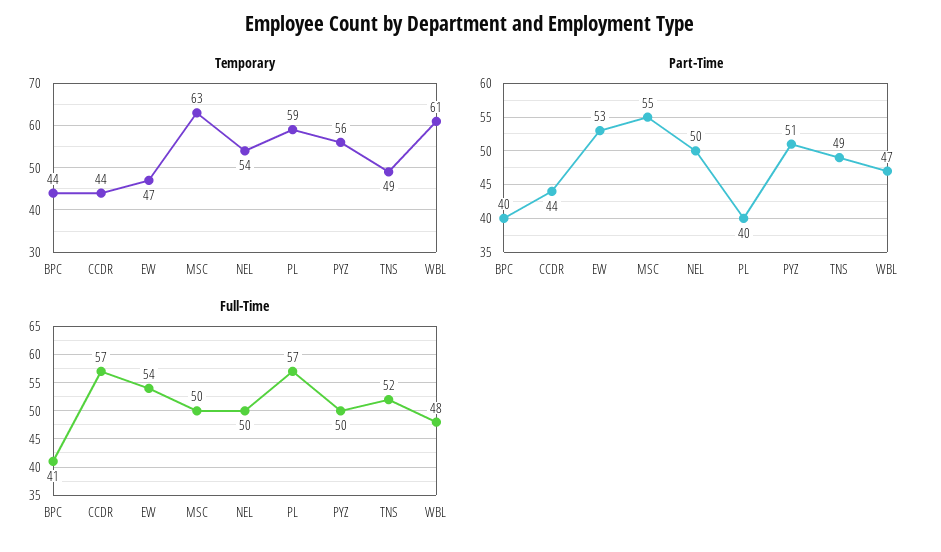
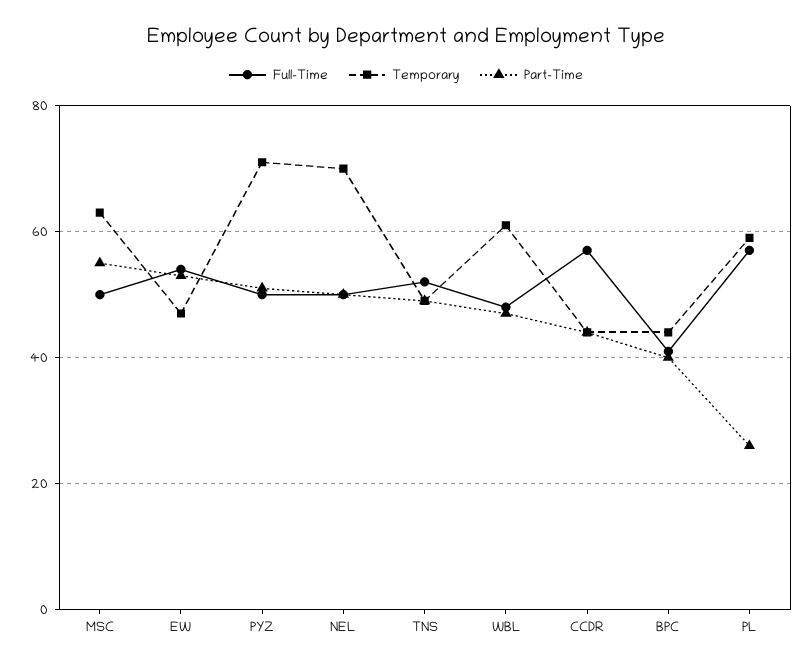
  {
    "Temporary": {
      "BPC": 44,
      "CCDR": 44,
      "EW": 47,
      "MSC": 63,
-     "NEL": 54,
+     "NEL": 70,
      "PL": 59,
-     "PYZ": 56,
+     "PYZ": 70,
      "TNS": 49,
      "WBL": 61
    },
    "Part-Time": {
      "BPC": 40,
      "CCDR": 44,
      "EW": 53,
      "MSC": 55,
      "NEL": 50,
-     "PL": 40,
+     "PL": 25,
      "PYZ": 51,
      "TNS": 49,
      "WBL": 47
    },
    "Full-Time": {
      "BPC": 41,
      "CCDR": 57,
      "EW": 54,
      "MSC": 50,
      "NEL": 50,
      "PL": 57,
      "PYZ": 50,
      "TNS": 52,
      "WBL": 48
    }
  }

